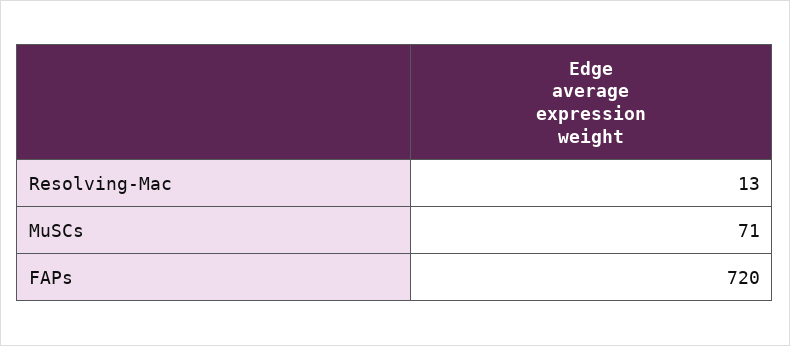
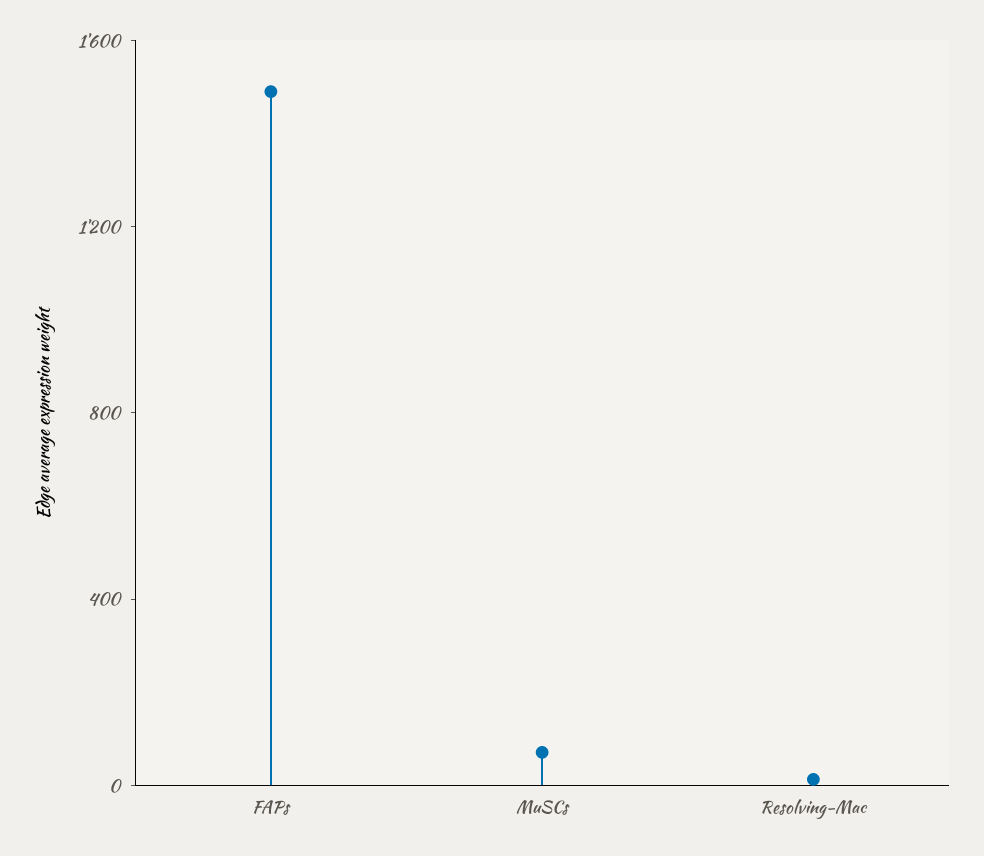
  {
    "Resolving-Mac": 13,
    "MuSCs": 71,
-   "FAPs": 720
+   "FAPs": 1500
  }

